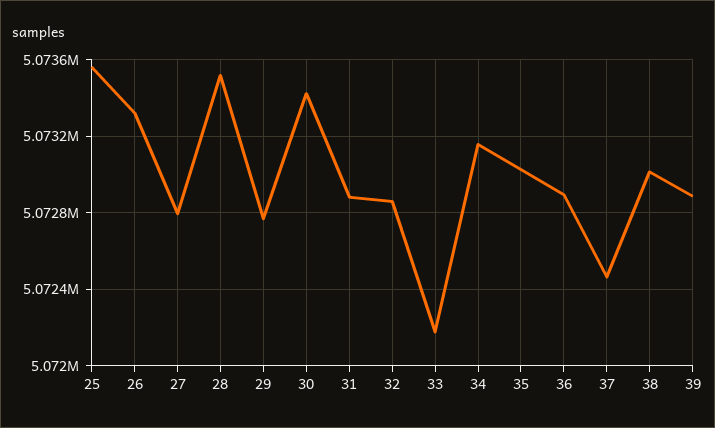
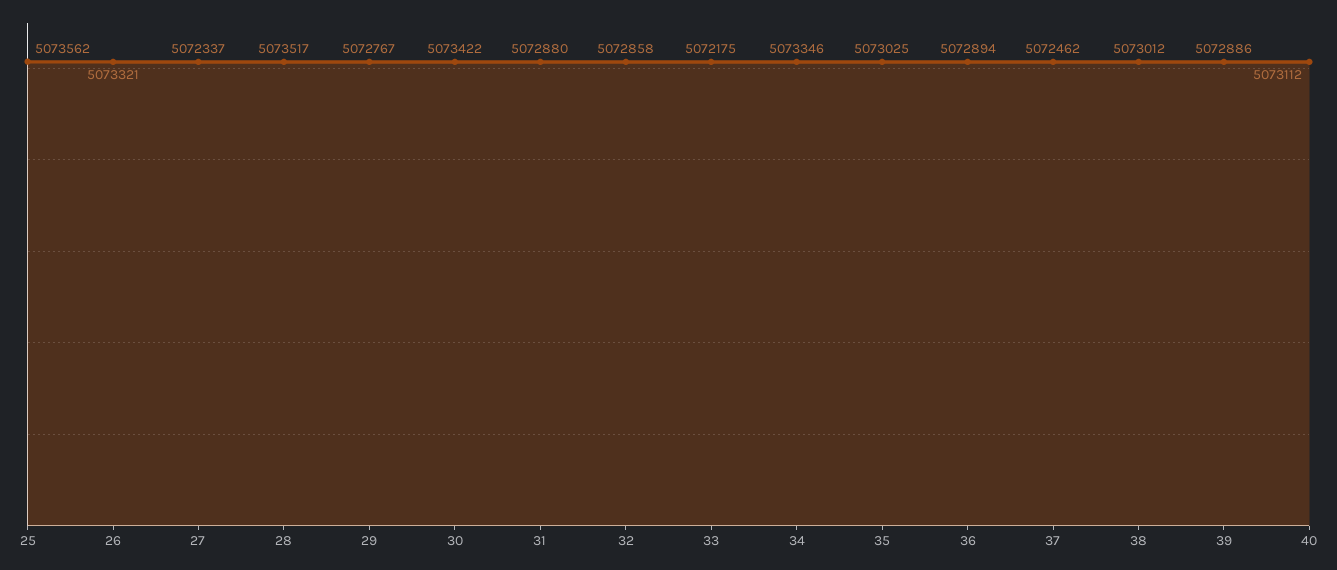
  {
    "25": 5073562,
    "26": 5073321,
-   "27": 5072800,
+   "27": 5072337,
    "28": 5073517,
    "29": 5072767,
    "30": 5073422,
    "31": 5072880,
    "32": 5072858,
    "33": 5072175,
-   "34": 5073150,
+   "34": 5073346,
    "35": 5073025,
    "36": 5072894,
    "37": 5072462,
    "38": 5073012,
-   "39": 5072886
+   "39": 5072886,
+   "40": 5073112
  }

